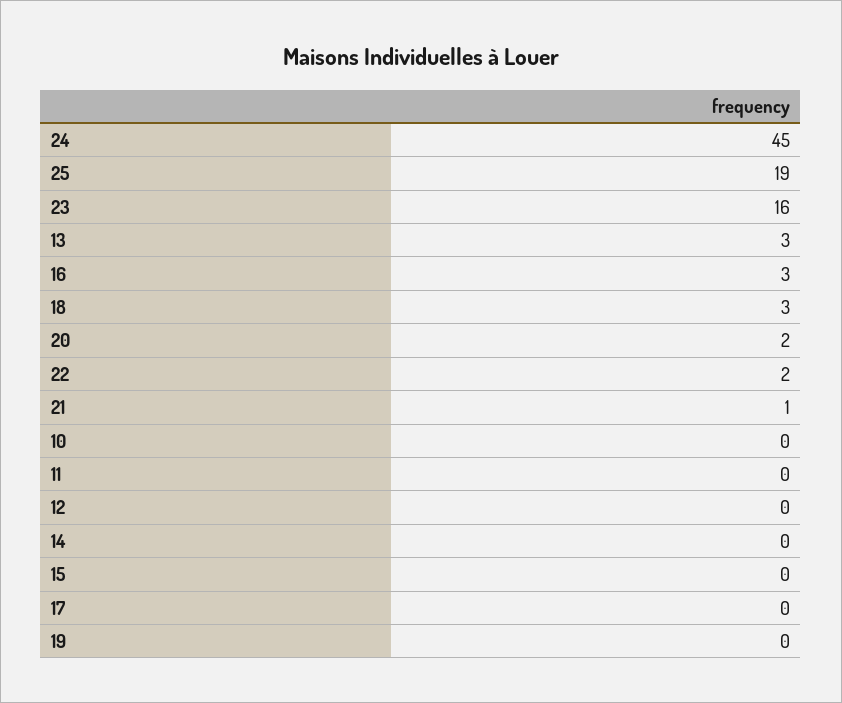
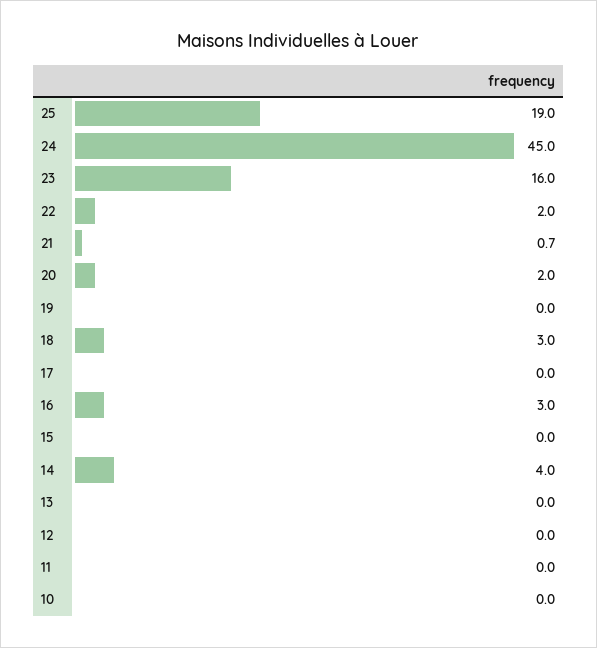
  {
    "24": 45,
    "25": 19,
    "23": 16,
-   "13": 3,
+   "13": 0,
    "16": 3,
    "18": 3,
    "20": 2,
    "22": 2,
    "21": 0.7,
    "10": 0,
    "11": 0,
    "12": 0,
-   "14": 0,
+   "14": 4,
    "15": 0,
    "17": 0,
    "19": 0
  }

